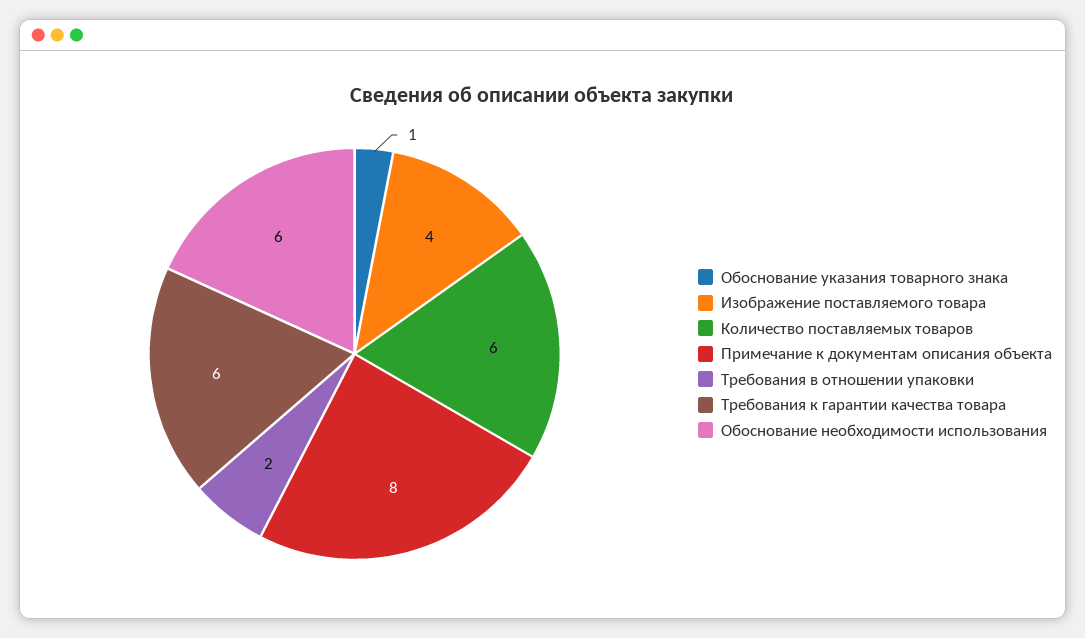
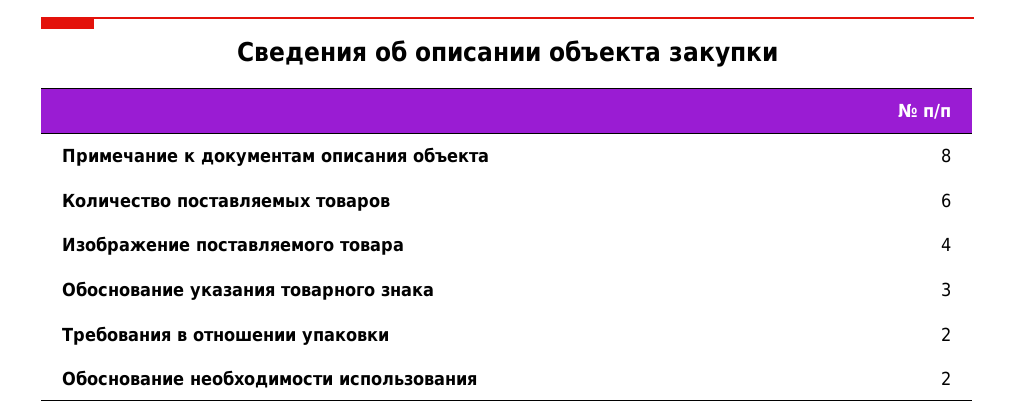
  {
-   "Обоснование указания товарного знака": 1,
+   "Обоснование указания товарного знака": 3,
    "Изображение поставляемого товара": 4,
    "Количество поставляемых товаров": 6,
    "Примечание к документам описания объекта": 8,
    "Требования в отношении упаковки": 2,
-   "Требования к гарантии качества товара": 6,
-   "Обоснование необходимости использования": 6
+   "Обоснование необходимости использования": 2
  }

